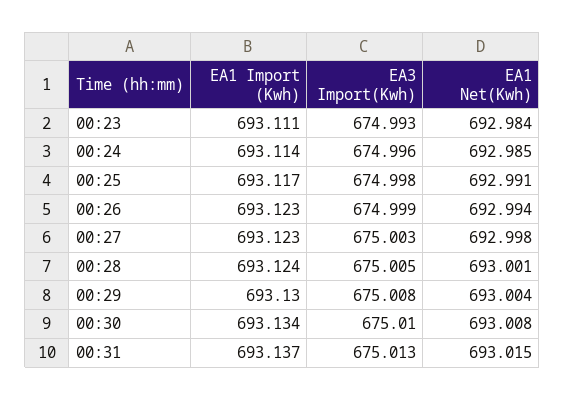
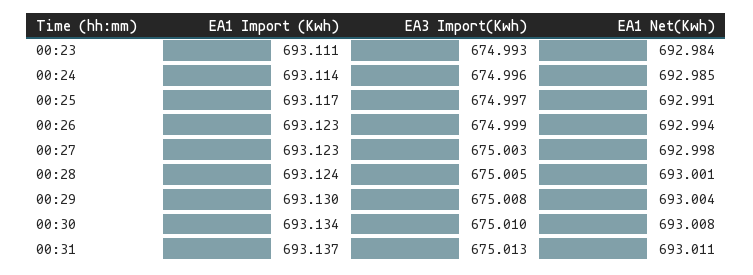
  {
    "EA1 Import (Kwh)": {
      "00:23": 693.111,
      "00:24": 693.114,
      "00:25": 693.117,
      "00:26": 693.123,
      "00:27": 693.123,
      "00:28": 693.124,
      "00:29": 693.13,
      "00:30": 693.134,
      "00:31": 693.137
    },
    "EA3 Import(Kwh)": {
      "00:23": 674.993,
      "00:24": 674.996,
-     "00:25": 674.998,
+     "00:25": 674.997,
      "00:26": 674.999,
      "00:27": 675.003,
      "00:28": 675.005,
      "00:29": 675.008,
      "00:30": 675.01,
      "00:31": 675.013
    },
    "EA1 Net(Kwh)": {
      "00:23": 692.984,
      "00:24": 692.985,
      "00:25": 692.991,
      "00:26": 692.994,
      "00:27": 692.998,
      "00:28": 693.001,
      "00:29": 693.004,
      "00:30": 693.008,
-     "00:31": 693.015
+     "00:31": 693.011
    }
  }

